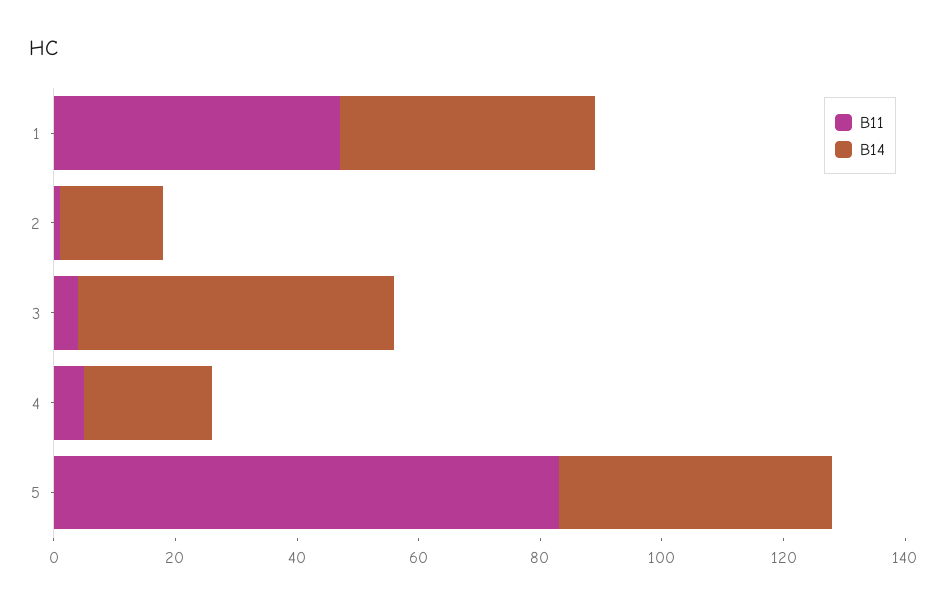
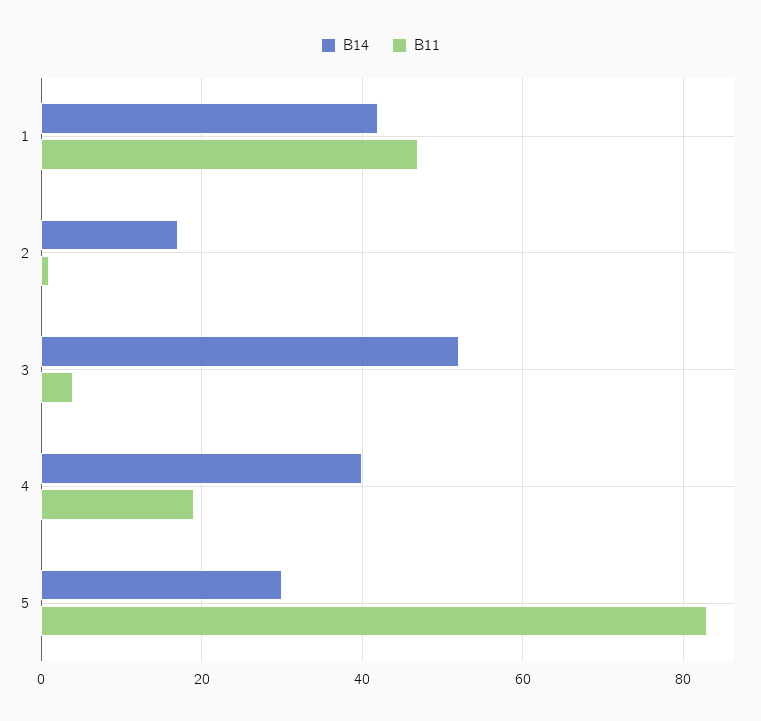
  {
    "B11": {
      "1": 45,
      "2": 0,
      "3": 5,
-     "4": 5,
+     "4": 20,
      "5": 85
    },
    "B14": {
      "1": 40,
      "2": 15,
      "3": 50,
-     "4": 20,
+     "4": 40,
-     "5": 45
+     "5": 30
    }
  }

